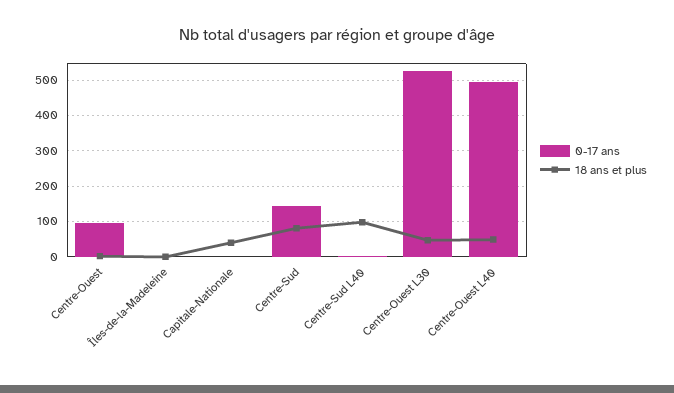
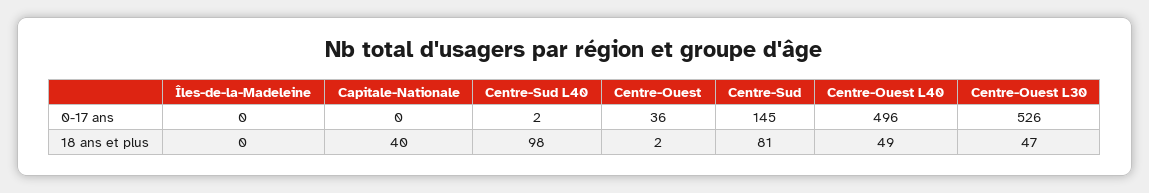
  {
    "0-17 ans": {
-     "Centre-Ouest": 100,
+     "Centre-Ouest": 36,
      "Îles-de-la-Madeleine": 0,
      "Capitale-Nationale": 0,
      "Centre-Sud": 145,
      "Centre-Sud L40": 2,
      "Centre-Ouest L30": 526,
      "Centre-Ouest L40": 496
    },
    "18 ans et plus": {
      "Centre-Ouest": 2,
      "Îles-de-la-Madeleine": 0,
      "Capitale-Nationale": 40,
      "Centre-Sud": 81,
      "Centre-Sud L40": 98,
      "Centre-Ouest L30": 47,
      "Centre-Ouest L40": 49
    }
  }

